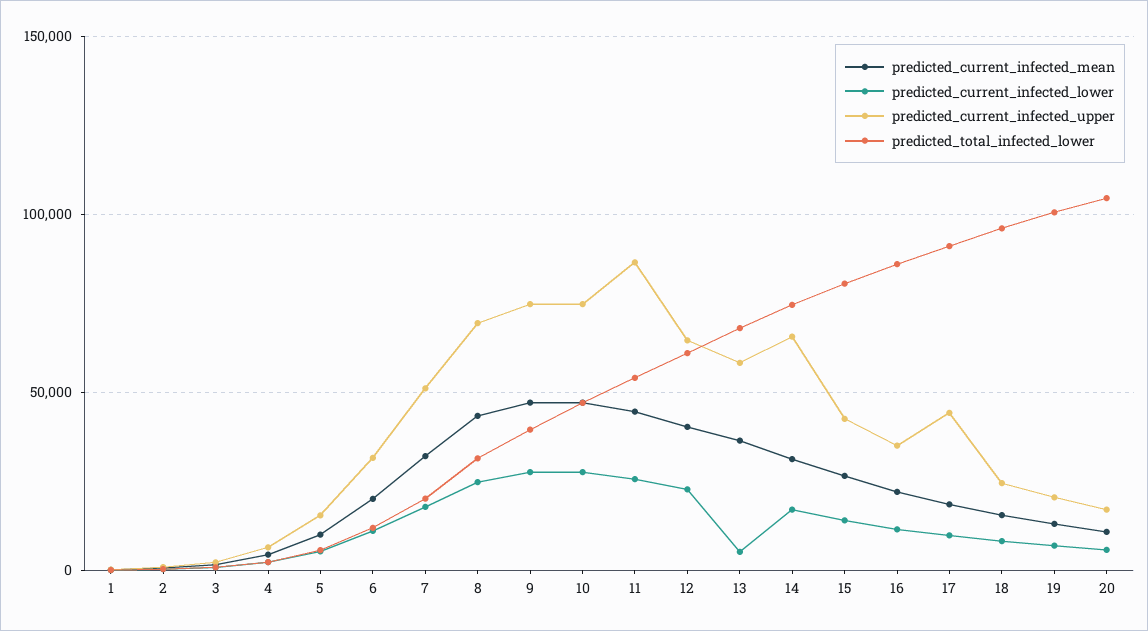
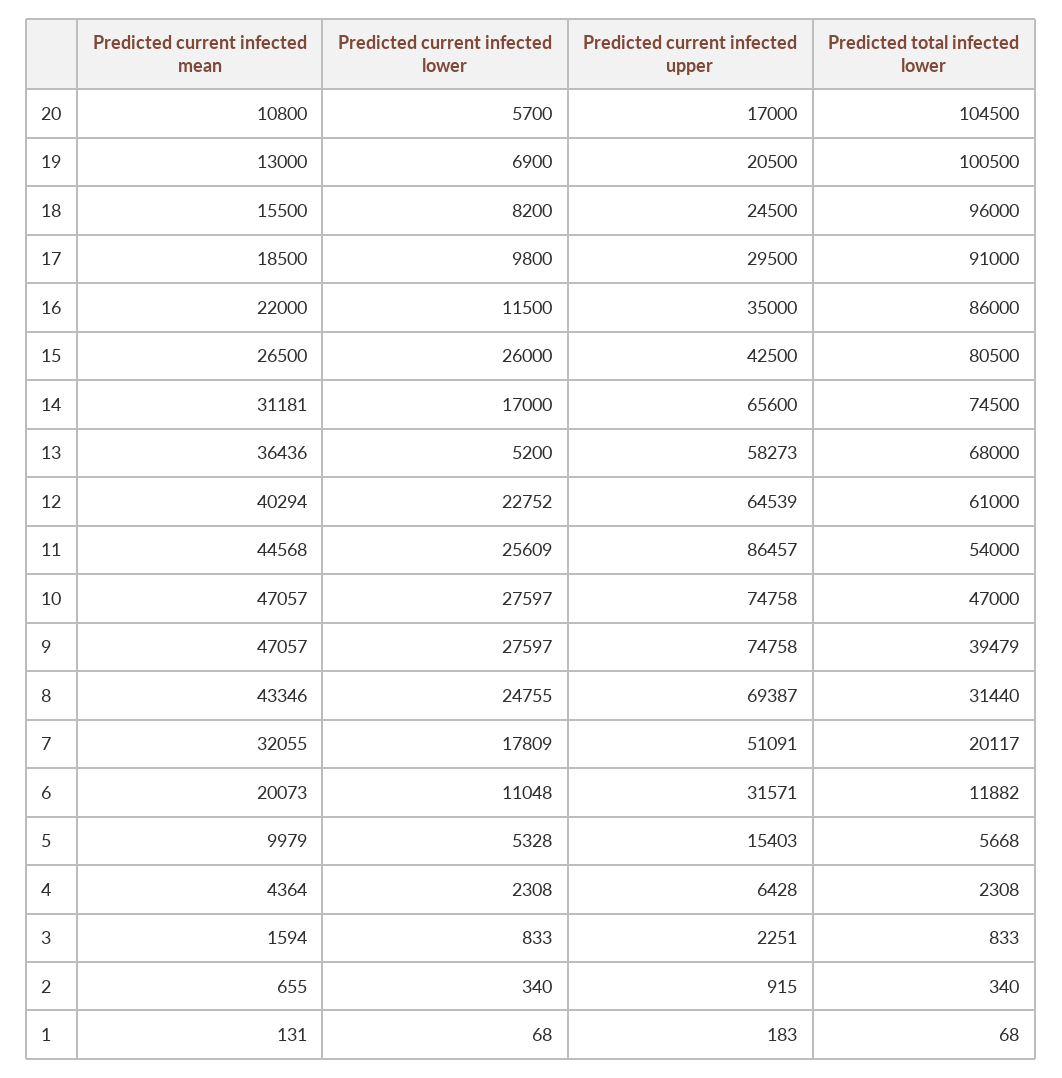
  {
    "predicted_current_infected_mean": {
      "1": 131,
      "2": 655,
      "3": 1594,
      "4": 4364,
      "5": 9979,
      "6": 20073,
      "7": 32055,
      "8": 43346,
      "9": 47057,
      "10": 47057,
      "11": 44568,
      "12": 40294,
      "13": 36436,
      "14": 31181,
      "15": 26500,
      "16": 22000,
      "17": 18500,
      "18": 15500,
      "19": 13000,
      "20": 10800
    },
    "predicted_current_infected_lower": {
      "1": 68,
      "2": 340,
      "3": 833,
      "4": 2308,
      "5": 5328,
      "6": 11048,
      "7": 17809,
      "8": 24755,
      "9": 27597,
      "10": 27597,
      "11": 25609,
      "12": 22752,
      "13": 5200,
      "14": 17000,
-     "15": 15000,
+     "15": 26000,
      "16": 11500,
      "17": 9800,
      "18": 8200,
      "19": 6900,
      "20": 5700
    },
    "predicted_current_infected_upper": {
      "1": 183,
      "2": 915,
      "3": 2251,
      "4": 6428,
      "5": 15403,
      "6": 31571,
      "7": 51091,
      "8": 69387,
      "9": 74758,
      "10": 74758,
      "11": 86457,
      "12": 64539,
      "13": 58273,
      "14": 65600,
      "15": 42500,
      "16": 35000,
-     "17": 45000,
+     "17": 29500,
      "18": 24500,
      "19": 20500,
      "20": 17000
    },
    "predicted_total_infected_lower": {
      "1": 68,
      "2": 340,
      "3": 833,
      "4": 2308,
      "5": 5668,
      "6": 11882,
      "7": 20117,
      "8": 31440,
      "9": 39479,
      "10": 47000,
      "11": 54000,
      "12": 61000,
      "13": 68000,
      "14": 74500,
      "15": 80500,
      "16": 86000,
      "17": 91000,
      "18": 96000,
      "19": 100500,
      "20": 104500
    }
  }

